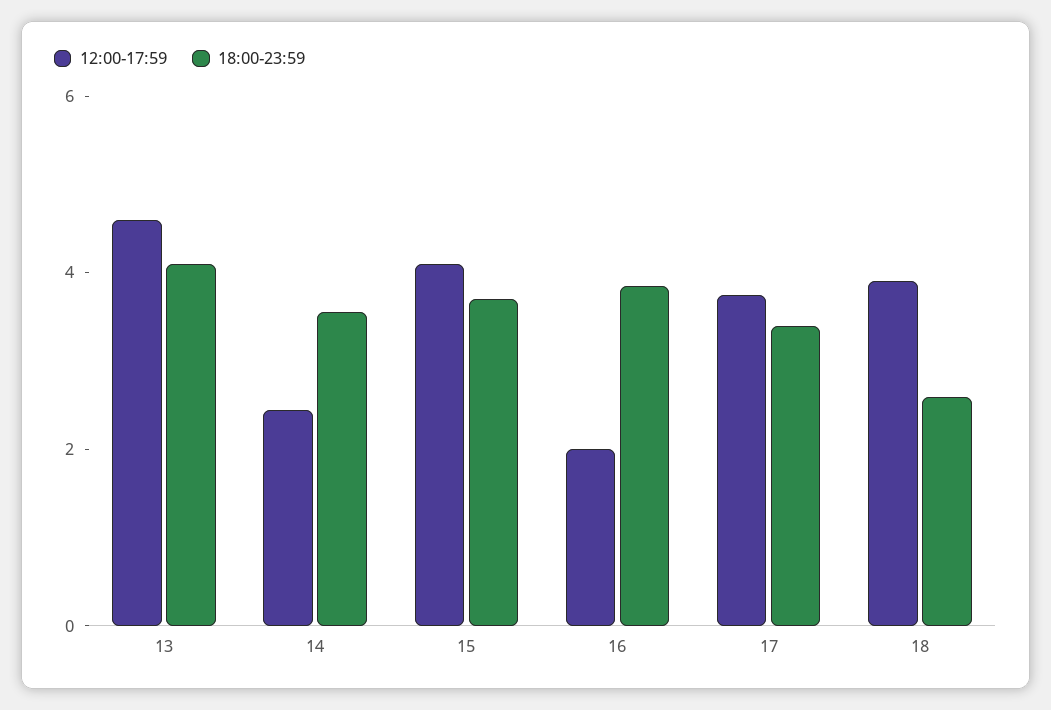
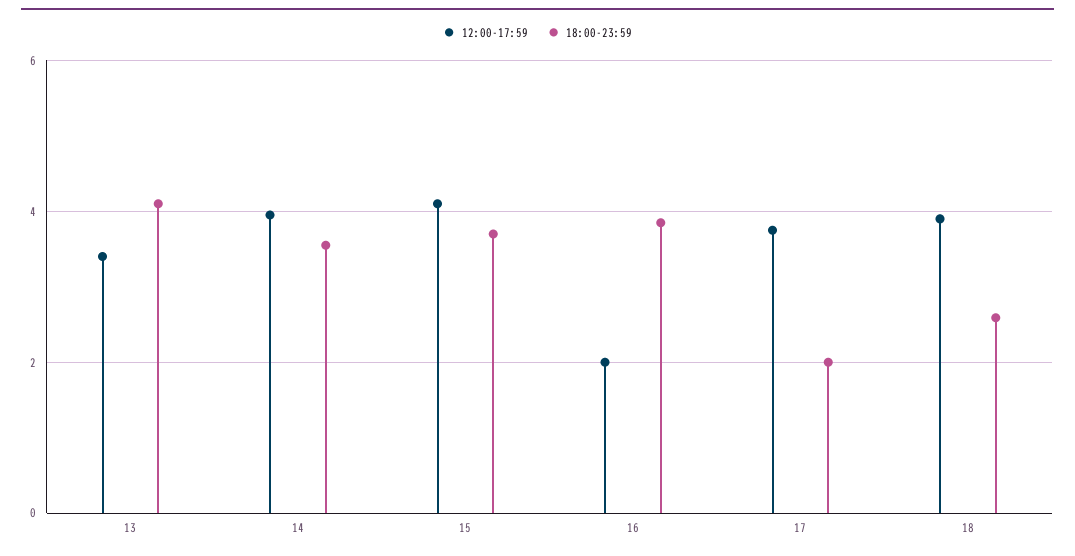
  {
    "12:00-17:59": {
-     "13": 4.5,
+     "13": 3.4,
-     "14": 2.5,
+     "14": 4,
      "15": 4.2,
      "16": 2,
      "17": 3.8,
      "18": 4
    },
    "18:00-23:59": {
      "13": 4.2,
      "14": 3.6,
      "15": 3.8,
      "16": 3.8,
-     "17": 3.5,
+     "17": 2,
      "18": 2.6
    }
  }

